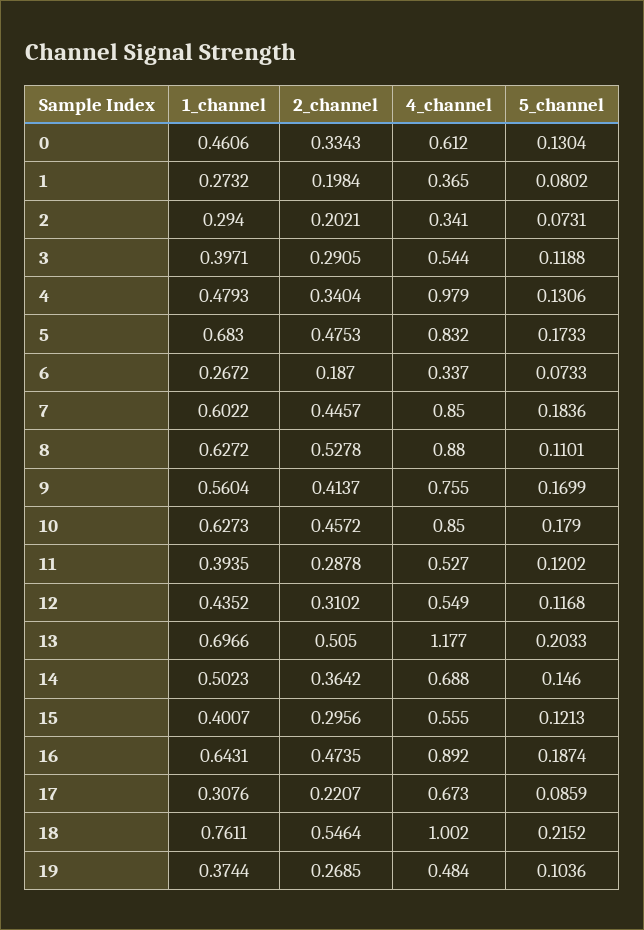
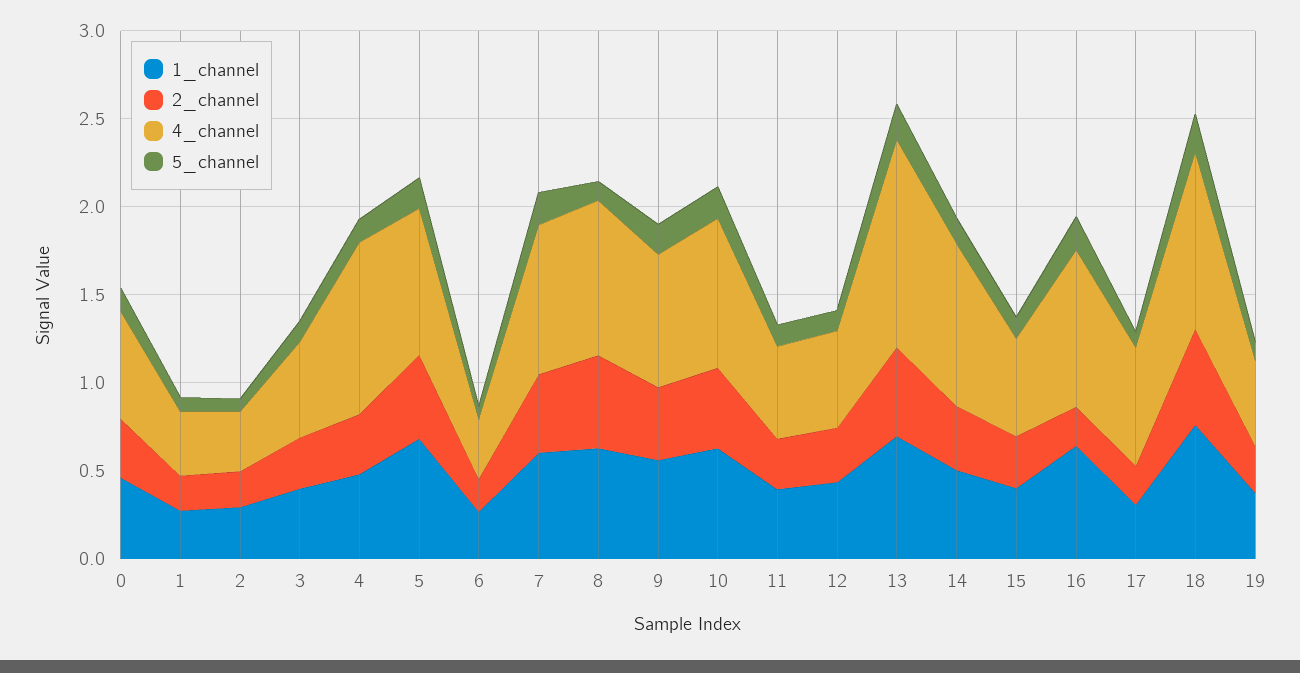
  {
    "1_channel": {
      "0": 0.4606,
      "1": 0.2732,
      "2": 0.294,
      "3": 0.3971,
      "4": 0.4793,
      "5": 0.683,
      "6": 0.2672,
      "7": 0.6022,
      "8": 0.6272,
      "9": 0.5604,
      "10": 0.6273,
      "11": 0.3935,
      "12": 0.4352,
      "13": 0.6966,
      "14": 0.5023,
      "15": 0.4007,
      "16": 0.6431,
      "17": 0.3076,
      "18": 0.7611,
      "19": 0.3744
    },
    "2_channel": {
      "0": 0.3343,
      "1": 0.1984,
      "2": 0.2021,
      "3": 0.2905,
      "4": 0.3404,
      "5": 0.4753,
      "6": 0.187,
      "7": 0.4457,
      "8": 0.5278,
      "9": 0.4137,
      "10": 0.4572,
      "11": 0.2878,
      "12": 0.3102,
      "13": 0.505,
      "14": 0.3642,
      "15": 0.2956,
-     "16": 0.4735,
+     "16": 0.2,
      "17": 0.2207,
      "18": 0.5464,
      "19": 0.2685
    },
    "4_channel": {
      "0": 0.612,
      "1": 0.365,
      "2": 0.341,
      "3": 0.544,
      "4": 0.979,
      "5": 0.832,
      "6": 0.337,
      "7": 0.85,
      "8": 0.88,
      "9": 0.755,
      "10": 0.85,
      "11": 0.527,
      "12": 0.549,
      "13": 1.177,
-     "14": 0.688,
+     "14": 0.9,
      "15": 0.555,
      "16": 0.892,
      "17": 0.673,
      "18": 1.002,
      "19": 0.484
    },
    "5_channel": {
      "0": 0.1304,
      "1": 0.0802,
      "2": 0.0731,
      "3": 0.1188,
      "4": 0.1306,
      "5": 0.1733,
      "6": 0.0733,
      "7": 0.1836,
      "8": 0.1101,
      "9": 0.1699,
      "10": 0.179,
      "11": 0.1202,
      "12": 0.1168,
      "13": 0.2033,
      "14": 0.146,
      "15": 0.1213,
      "16": 0.1874,
      "17": 0.0859,
      "18": 0.2152,
      "19": 0.1036
    }
  }

